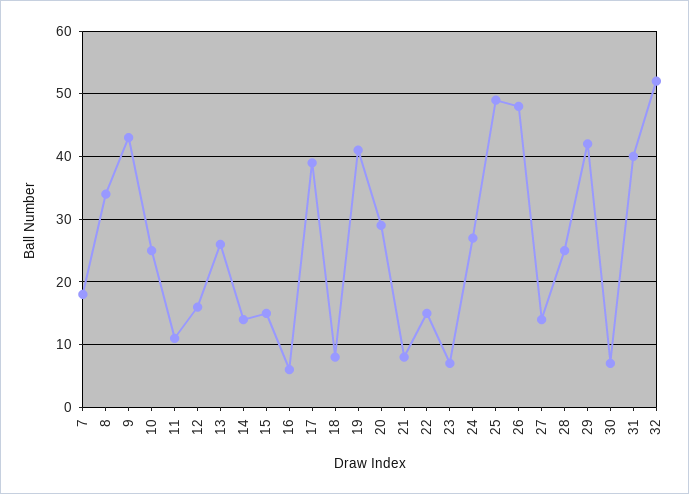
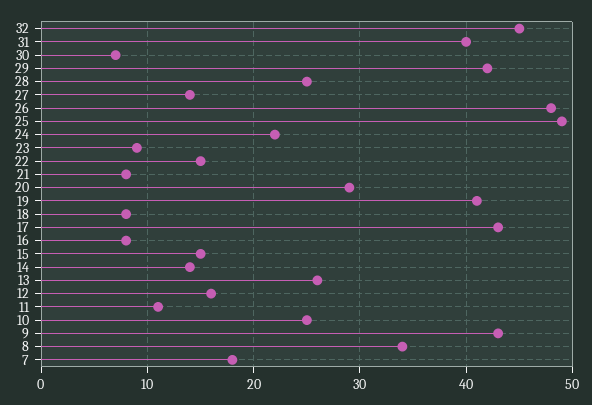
  {
    "7": 18,
    "8": 34,
    "9": 43,
    "10": 25,
    "11": 11,
    "12": 16,
    "13": 26,
    "14": 14,
    "15": 15,
-   "16": 6,
+   "16": 8,
-   "17": 39,
+   "17": 43,
    "18": 8,
    "19": 41,
    "20": 29,
    "21": 8,
    "22": 15,
-   "23": 7,
+   "23": 9,
-   "24": 27,
+   "24": 22,
    "25": 49,
    "26": 48,
    "27": 14,
    "28": 25,
    "29": 42,
    "30": 7,
    "31": 40,
-   "32": 52
+   "32": 45
  }

